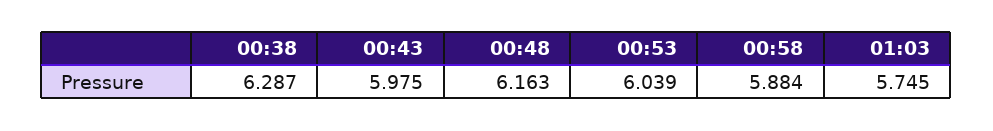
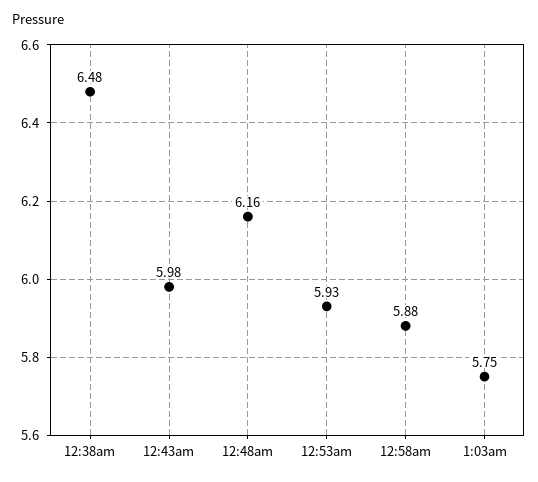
  {
-   "00:38": 6.287,
+   "00:38": 6.48,
    "00:43": 5.975,
    "00:48": 6.163,
-   "00:53": 6.039,
+   "00:53": 5.93,
    "00:58": 5.884,
    "01:03": 5.745
  }

